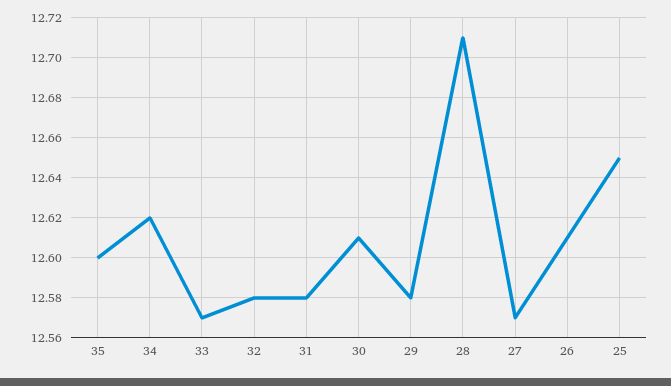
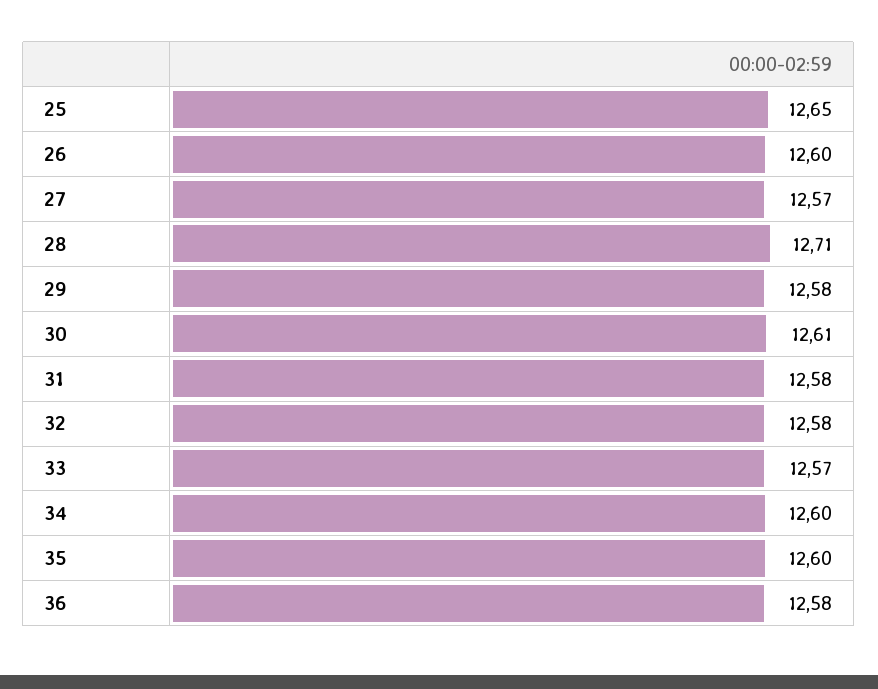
  {
    "35": 12.6,
-   "34": 12.62,
+   "34": 12.6,
    "33": 12.57,
    "32": 12.58,
    "31": 12.58,
    "30": 12.61,
    "29": 12.58,
    "28": 12.71,
    "27": 12.57,
-   "26": 12.61,
+   "26": 12.6,
-   "25": 12.65
+   "25": 12.65,
+   "36": 12.58
  }

